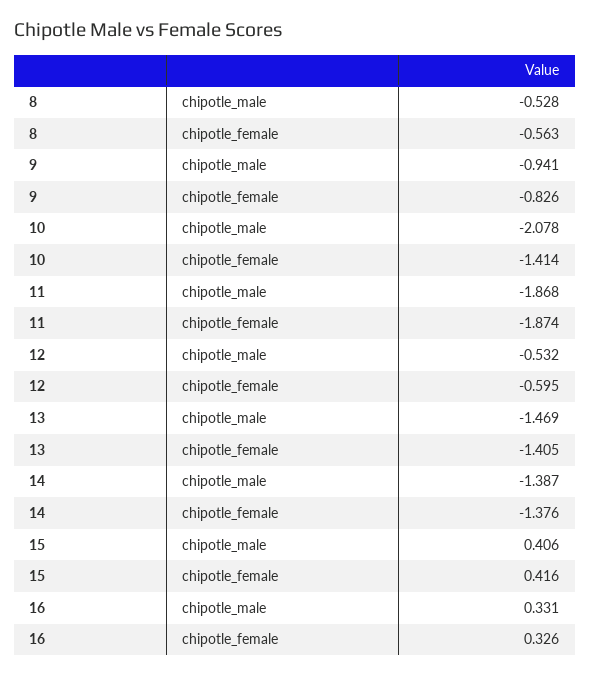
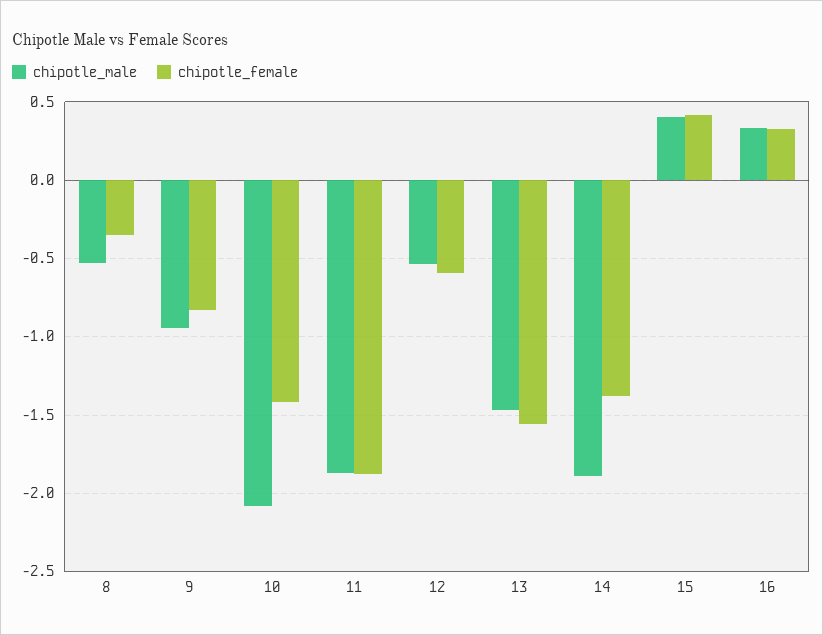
  {
    "chipotle_male": {
      "8": -0.528,
      "9": -0.941,
      "10": -2.078,
      "11": -1.868,
      "12": -0.532,
      "13": -1.469,
-     "14": -1.387,
+     "14": -1.9,
      "15": 0.406,
      "16": 0.331
    },
    "chipotle_female": {
-     "8": -0.563,
+     "8": -0.35,
      "9": -0.826,
      "10": -1.414,
      "11": -1.874,
      "12": -0.595,
-     "13": -1.405,
+     "13": -1.55,
      "14": -1.376,
      "15": 0.416,
      "16": 0.326
    }
  }

